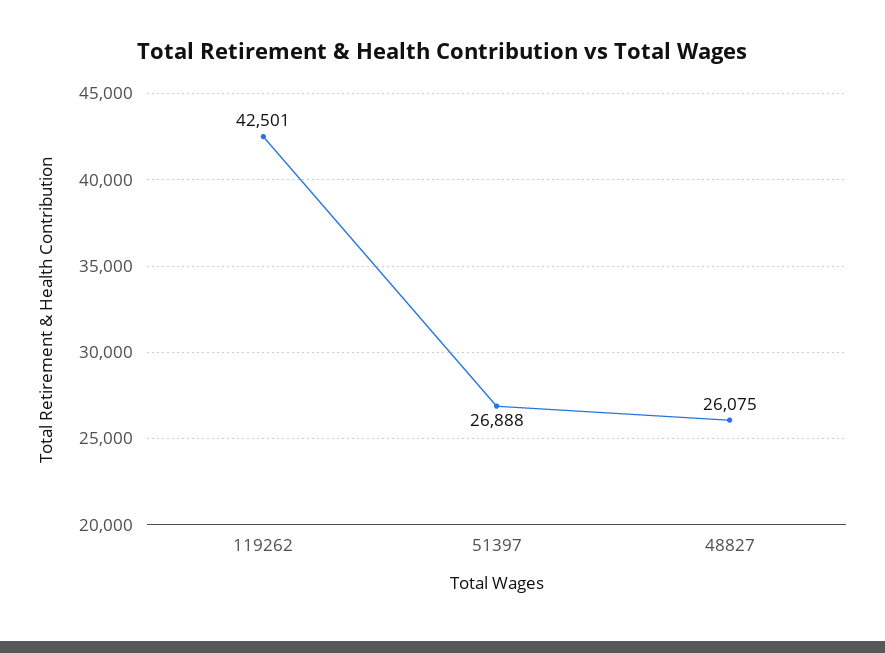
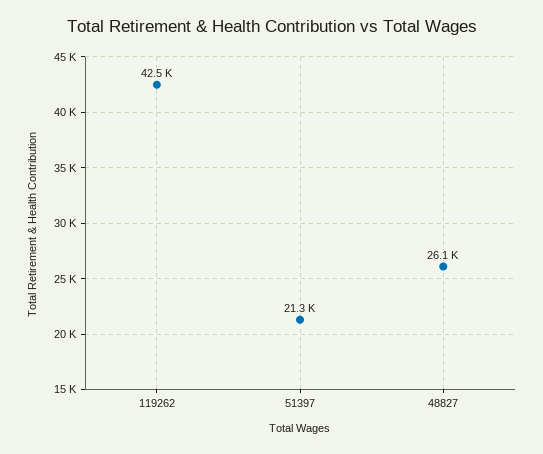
  {
    "119262": 42501,
-   "51397": 26888,
+   "51397": 21300,
    "48827": 26075
  }

